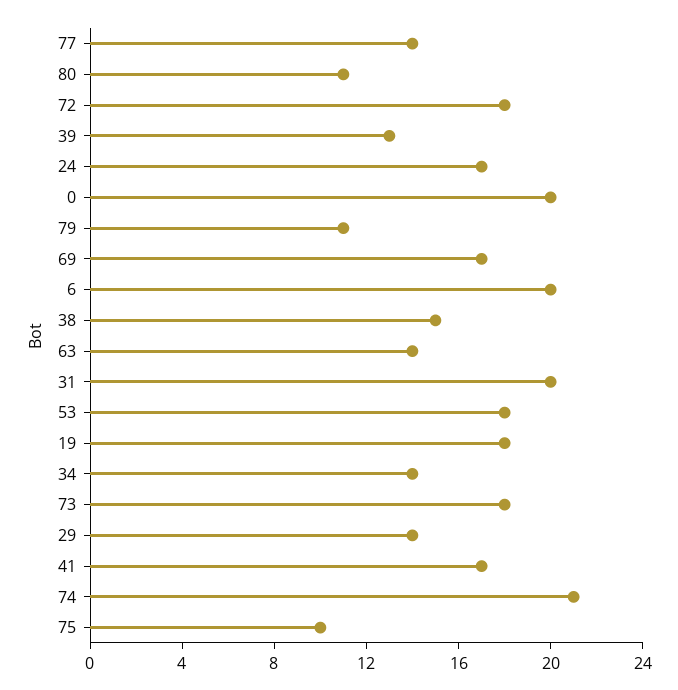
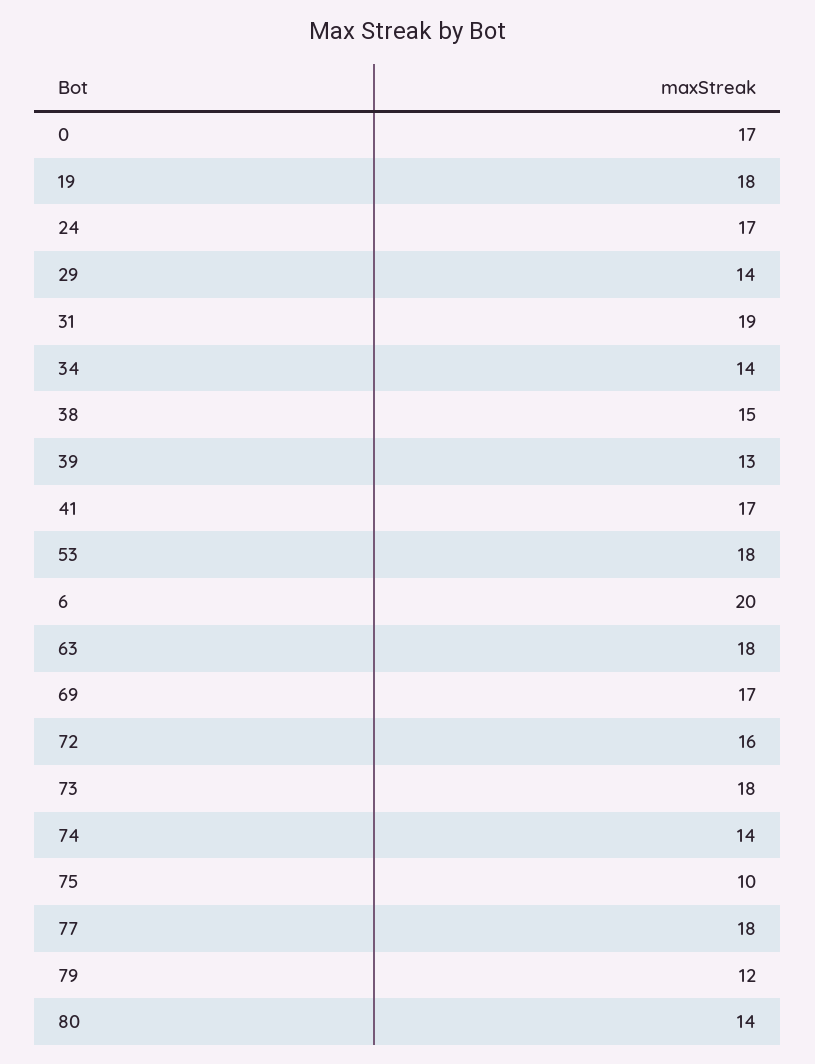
  {
-   "77": 14,
+   "77": 18,
-   "80": 11,
+   "80": 14,
-   "72": 18,
+   "72": 16,
    "39": 13,
    "24": 17,
-   "0": 20,
+   "0": 17,
-   "79": 11,
+   "79": 12,
    "69": 17,
    "6": 20,
    "38": 15,
-   "63": 14,
+   "63": 18,
-   "31": 20,
+   "31": 19,
    "53": 18,
    "19": 18,
    "34": 14,
    "73": 18,
    "29": 14,
    "41": 17,
-   "74": 21,
+   "74": 14,
    "75": 10
  }

